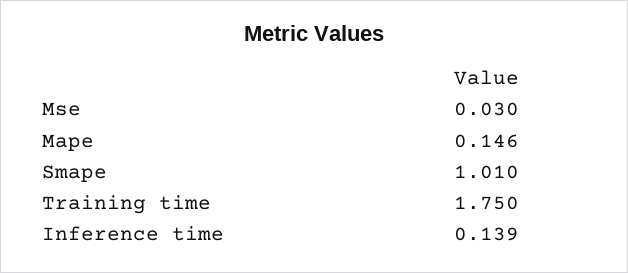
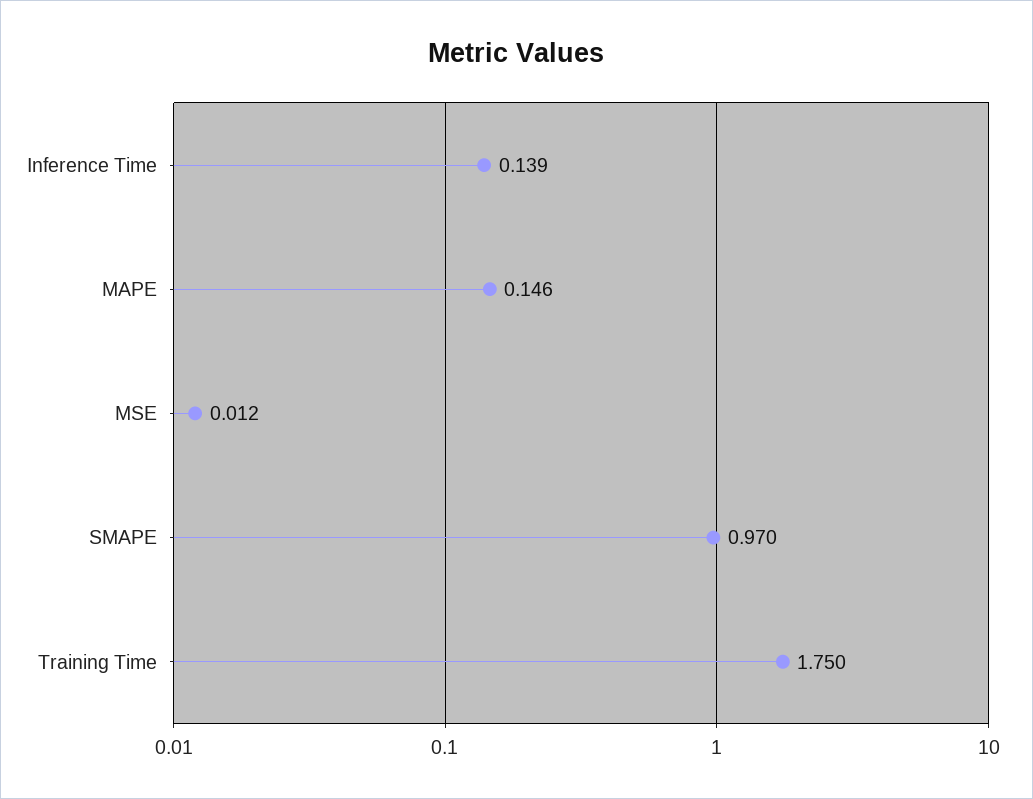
  {
-   "Mse": 0.03,
+   "Mse": 0.012,
    "Mape": 0.146,
-   "Smape": 1.01,
+   "Smape": 0.97,
    "Training time": 1.75,
    "Inference time": 0.139
  }

